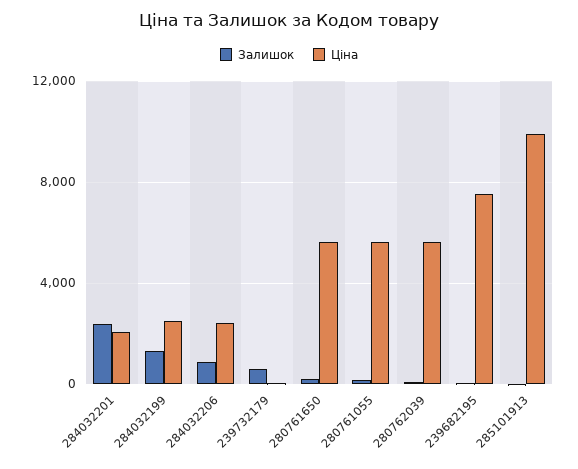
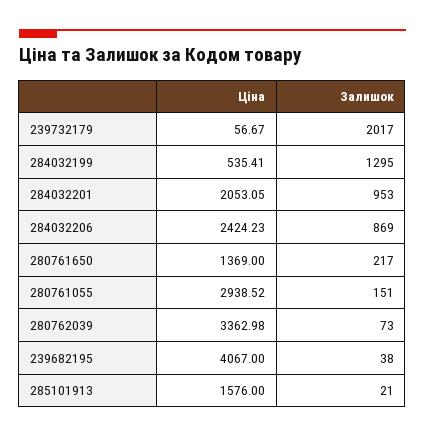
  {
    "Залишок": {
-     "284032201": 2500,
+     "284032201": 953,
      "284032199": 1295,
      "284032206": 869,
-     "239732179": 500,
+     "239732179": 2017,
      "280761650": 217,
      "280761055": 151,
      "280762039": 73,
      "239682195": 38,
      "285101913": 21
    },
    "Ціна": {
      "284032201": 2053.05,
-     "284032199": 2500,
+     "284032199": 535.41,
      "284032206": 2424.23,
      "239732179": 56.67,
-     "280761650": 5500,
+     "280761650": 1369,
-     "280761055": 5500,
+     "280761055": 2938.52,
-     "280762039": 5500,
+     "280762039": 3362.98,
-     "239682195": 7500,
+     "239682195": 4067,
-     "285101913": 10000
+     "285101913": 1576
    }
  }

